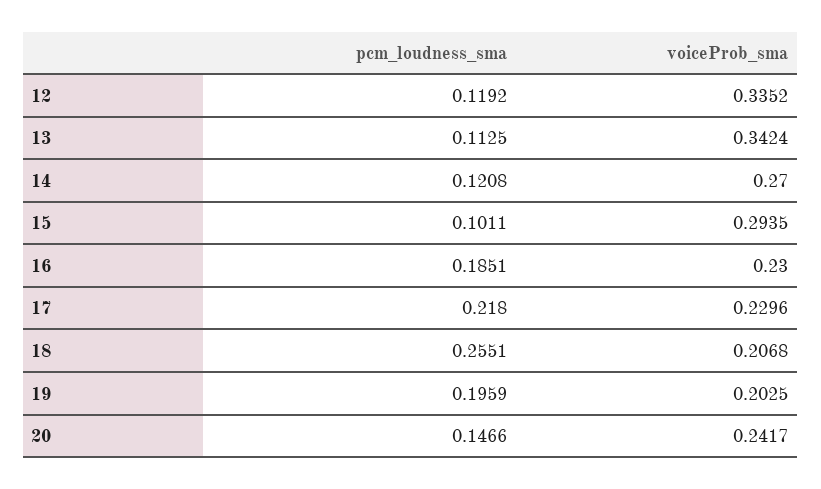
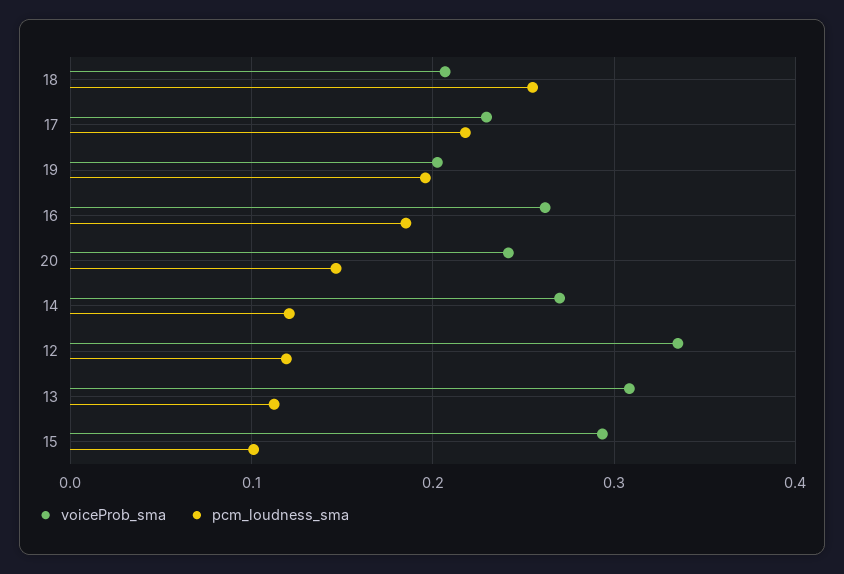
  {
    "pcm_loudness_sma": {
      "12": 0.1192,
      "13": 0.1125,
      "14": 0.1208,
      "15": 0.1011,
      "16": 0.1851,
      "17": 0.218,
      "18": 0.2551,
      "19": 0.1959,
      "20": 0.1466
    },
    "voiceProb_sma": {
      "12": 0.3352,
-     "13": 0.3424,
+     "13": 0.31,
      "14": 0.27,
      "15": 0.2935,
-     "16": 0.23,
+     "16": 0.26,
      "17": 0.2296,
      "18": 0.2068,
      "19": 0.2025,
      "20": 0.2417
    }
  }

